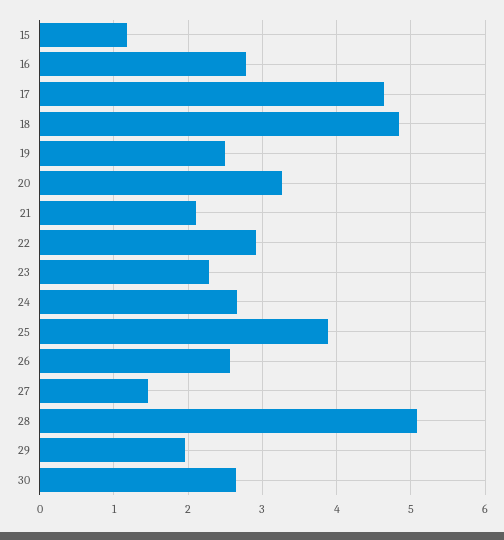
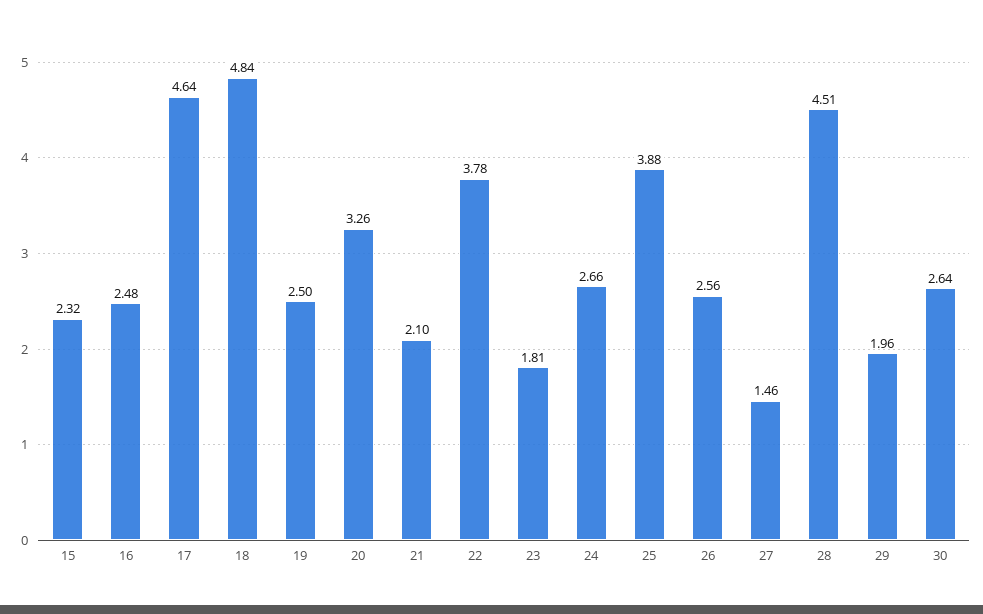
  {
-   "15": 1.2,
+   "15": 2.32,
-   "16": 2.8,
+   "16": 2.48,
    "17": 4.64,
    "18": 4.84,
    "19": 2.5,
    "20": 3.26,
    "21": 2.1,
-   "22": 2.9,
+   "22": 3.78,
-   "23": 2.3,
+   "23": 1.81,
    "24": 2.66,
    "25": 3.88,
    "26": 2.56,
    "27": 1.46,
-   "28": 5.1,
+   "28": 4.51,
    "29": 1.96,
    "30": 2.64
  }

